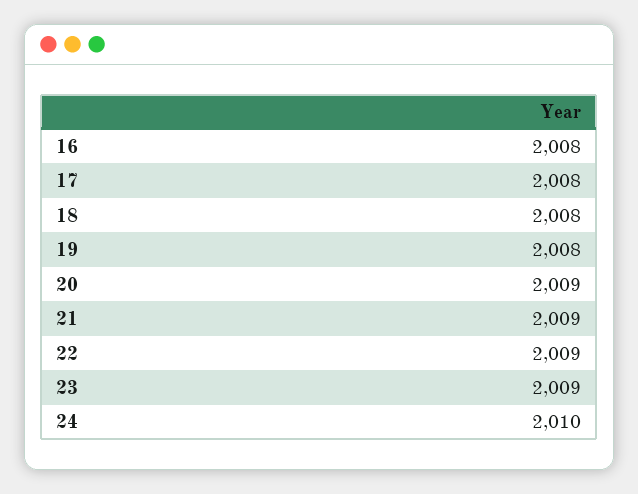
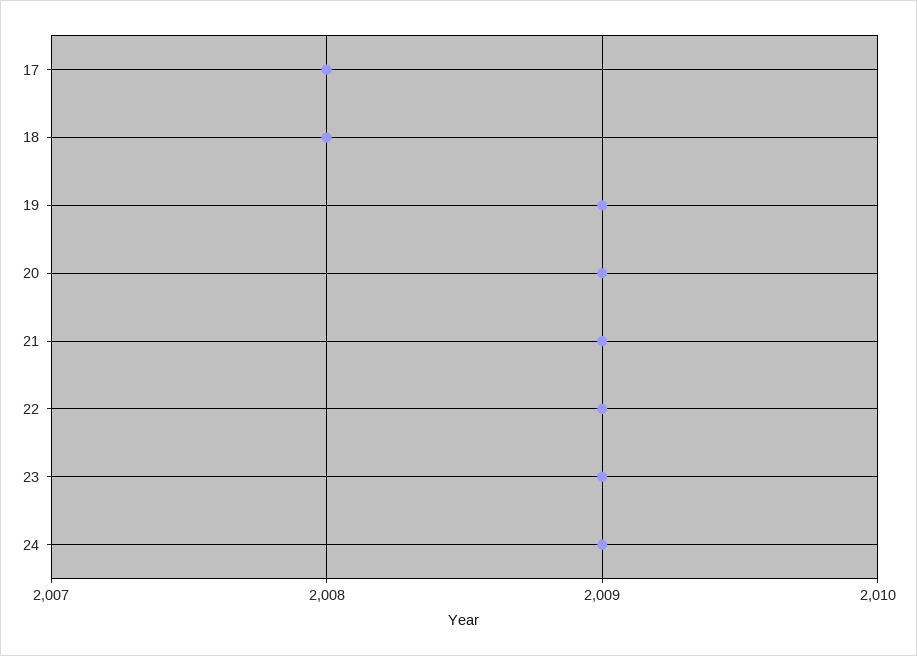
  {
-   "16": 2008,
    "17": 2008,
    "18": 2008,
-   "19": 2008,
+   "19": 2009,
    "20": 2009,
    "21": 2009,
    "22": 2009,
    "23": 2009,
-   "24": 2010
+   "24": 2009
  }

